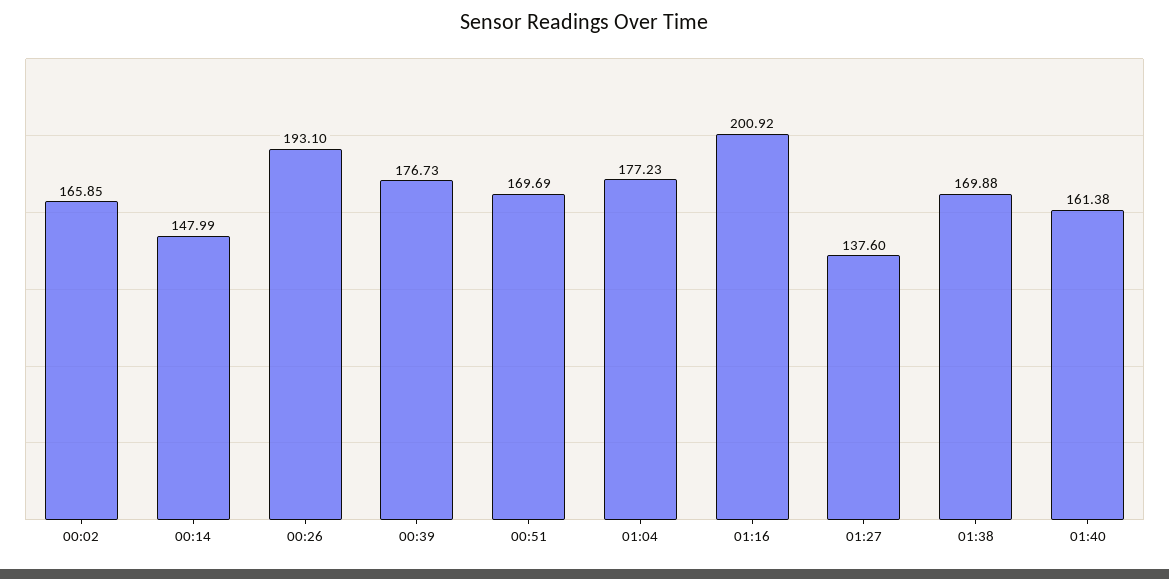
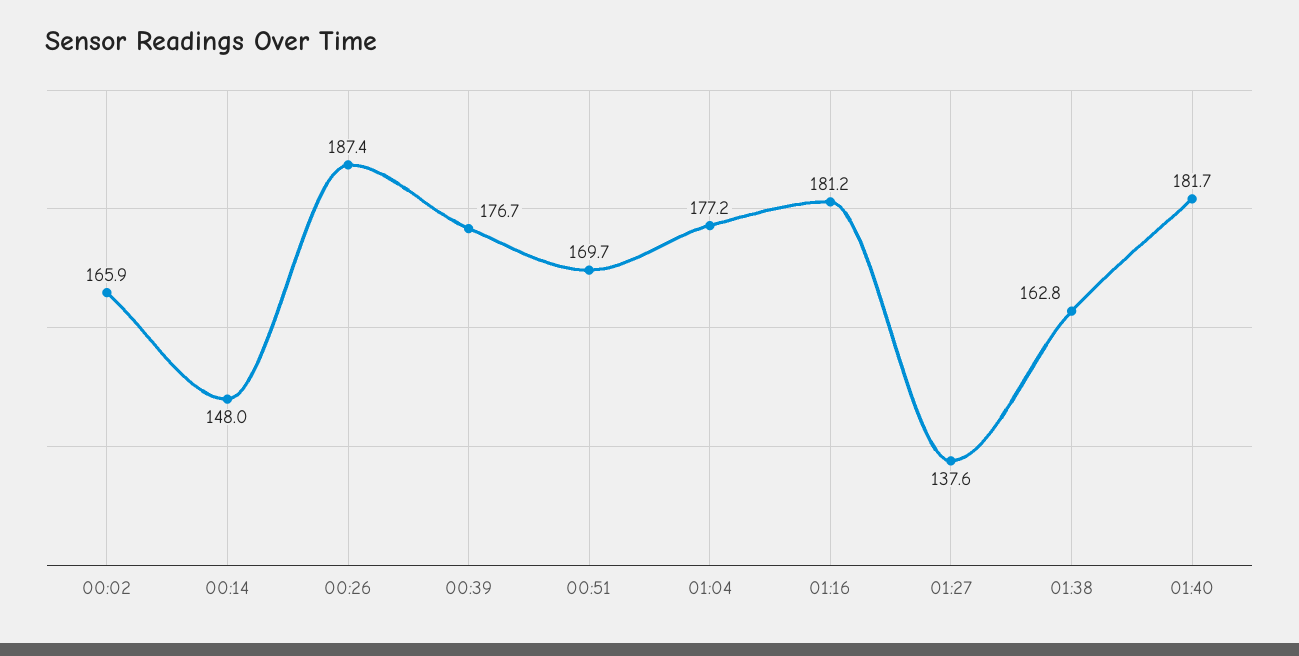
  {
    "00:02": 165.85,
    "00:14": 147.99,
-   "00:26": 193.1,
+   "00:26": 187.4,
    "00:39": 176.73,
    "00:51": 169.69,
    "01:04": 177.23,
-   "01:16": 200.92,
+   "01:16": 181.2,
    "01:27": 137.6,
-   "01:38": 169.88,
+   "01:38": 162.8,
-   "01:40": 161.38
+   "01:40": 181.7
  }

